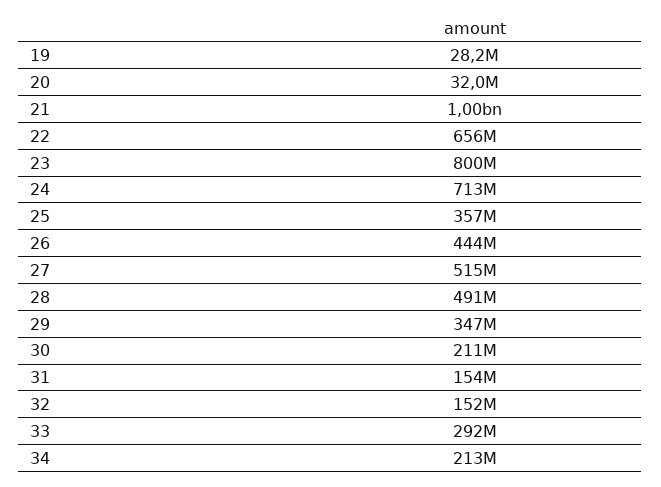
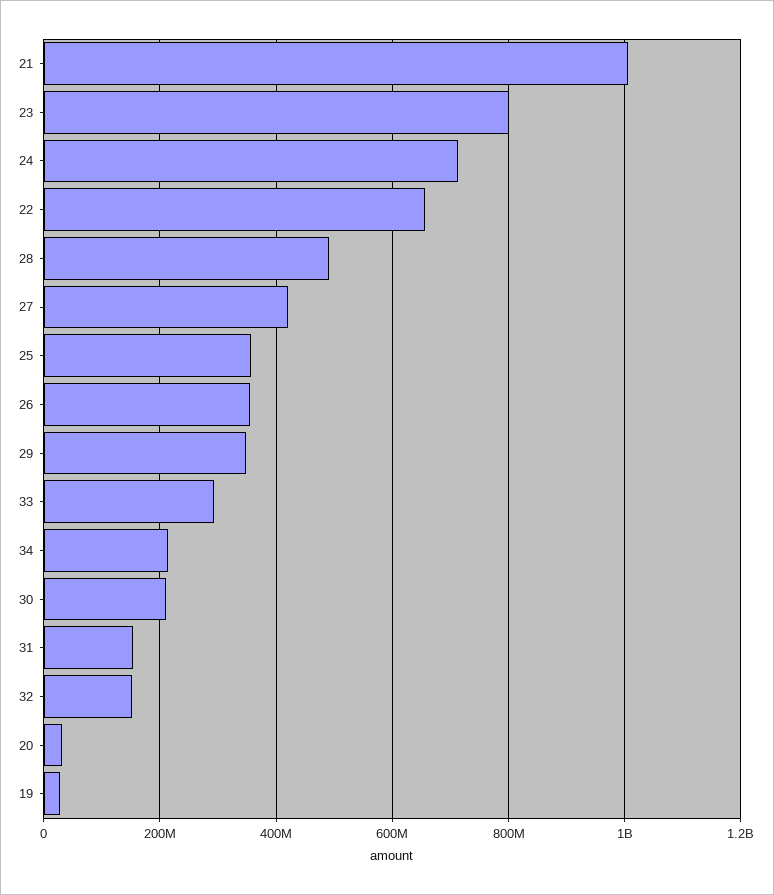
  {
    "19": 28200000,
    "20": 32000000,
    "21": 1000000000,
    "22": 656000000,
    "23": 800000000,
    "24": 713000000,
    "25": 357000000,
-   "26": 444000000,
+   "26": 360000000,
-   "27": 515000000,
+   "27": 420000000,
    "28": 491000000,
    "29": 347000000,
    "30": 211000000,
    "31": 154000000,
    "32": 152000000,
    "33": 292000000,
    "34": 213000000
  }

